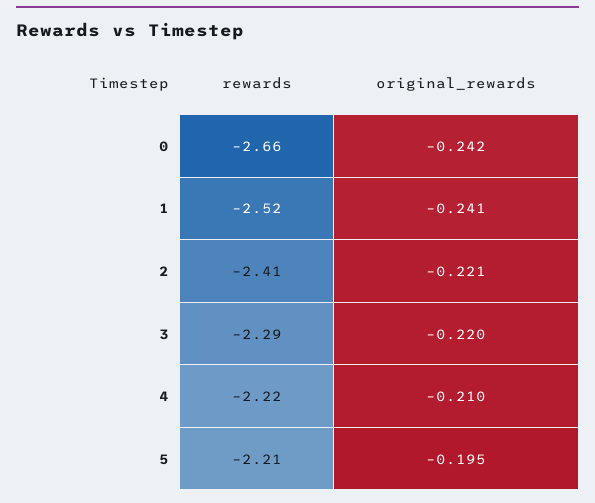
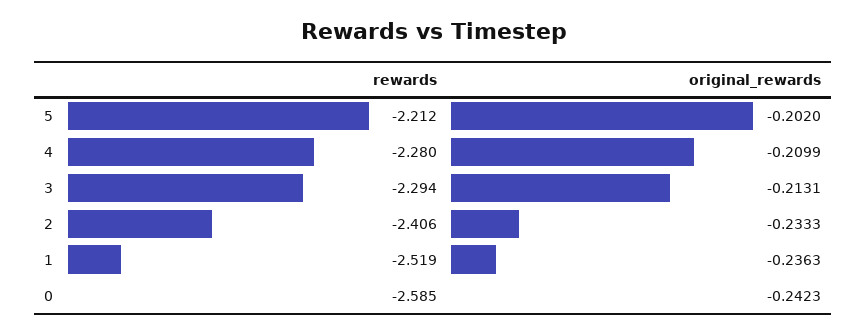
  {
    "rewards": {
-     "0": -2.66,
+     "0": -2.585,
      "1": -2.519,
      "2": -2.406,
      "3": -2.294,
-     "4": -2.22,
+     "4": -2.28,
      "5": -2.212
    },
    "original_rewards": {
      "0": -0.2423,
-     "1": -0.241,
+     "1": -0.2363,
-     "2": -0.221,
+     "2": -0.2333,
-     "3": -0.22,
+     "3": -0.2131,
      "4": -0.2099,
-     "5": -0.195
+     "5": -0.202
    }
  }

